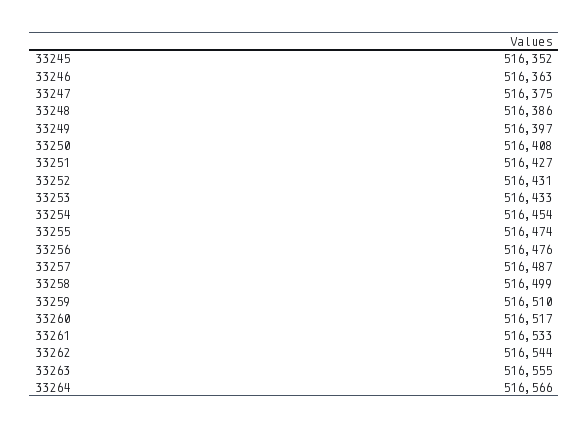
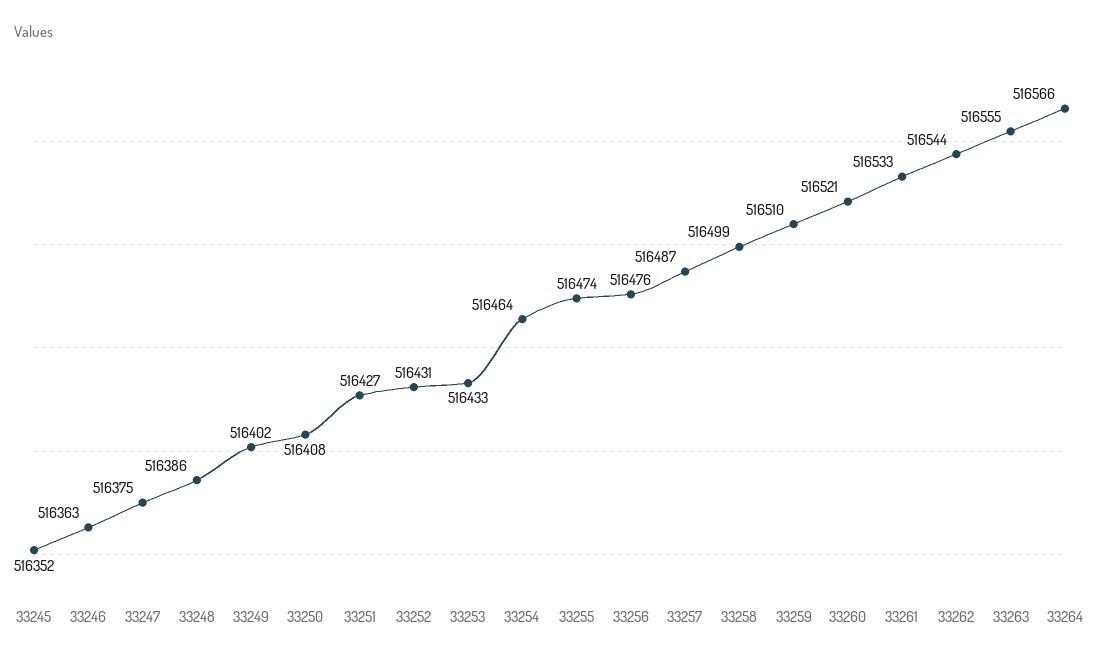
  {
    "33245": 516352,
    "33246": 516363,
    "33247": 516375,
    "33248": 516386,
-   "33249": 516397,
+   "33249": 516402,
    "33250": 516408,
    "33251": 516427,
    "33252": 516431,
    "33253": 516433,
-   "33254": 516454,
+   "33254": 516464,
    "33255": 516474,
    "33256": 516476,
    "33257": 516487,
    "33258": 516499,
    "33259": 516510,
-   "33260": 516517,
+   "33260": 516521,
    "33261": 516533,
    "33262": 516544,
    "33263": 516555,
    "33264": 516566
  }

